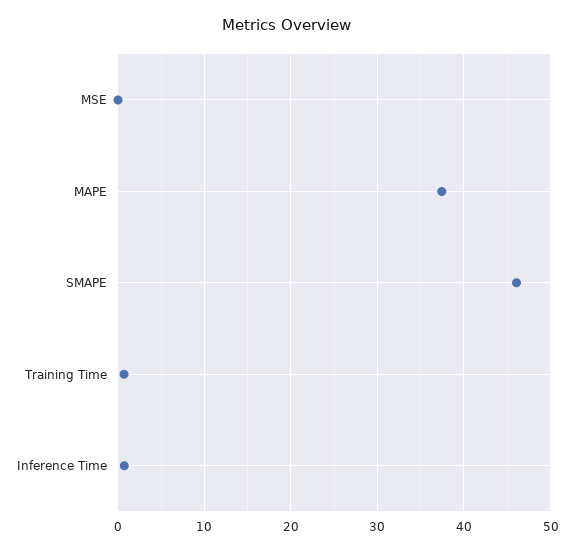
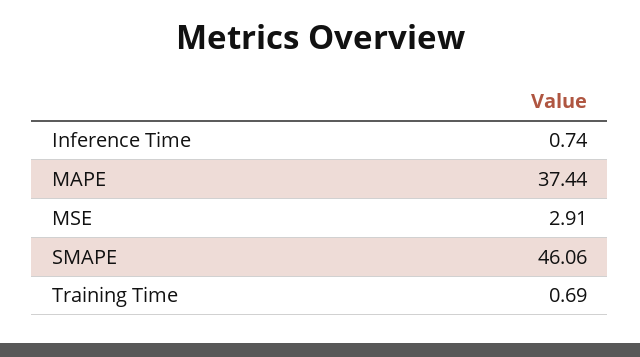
  {
-   "MSE": 0,
+   "MSE": 2.91,
    "MAPE": 37.44,
    "SMAPE": 46.06,
    "Training Time": 0.69,
    "Inference Time": 0.74
  }

